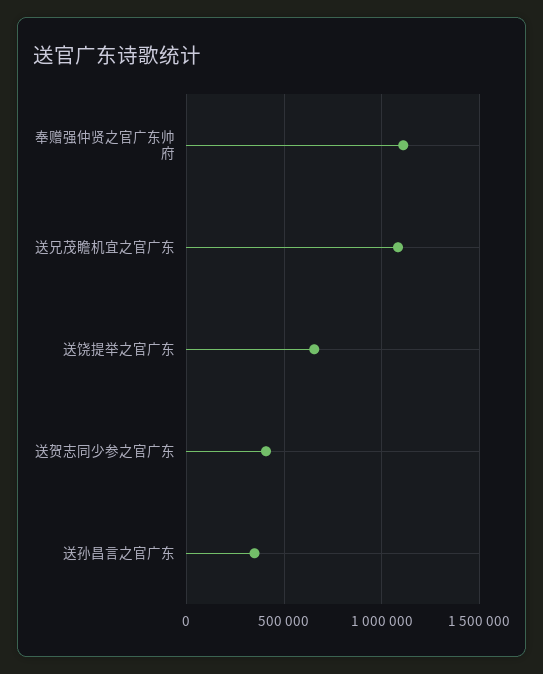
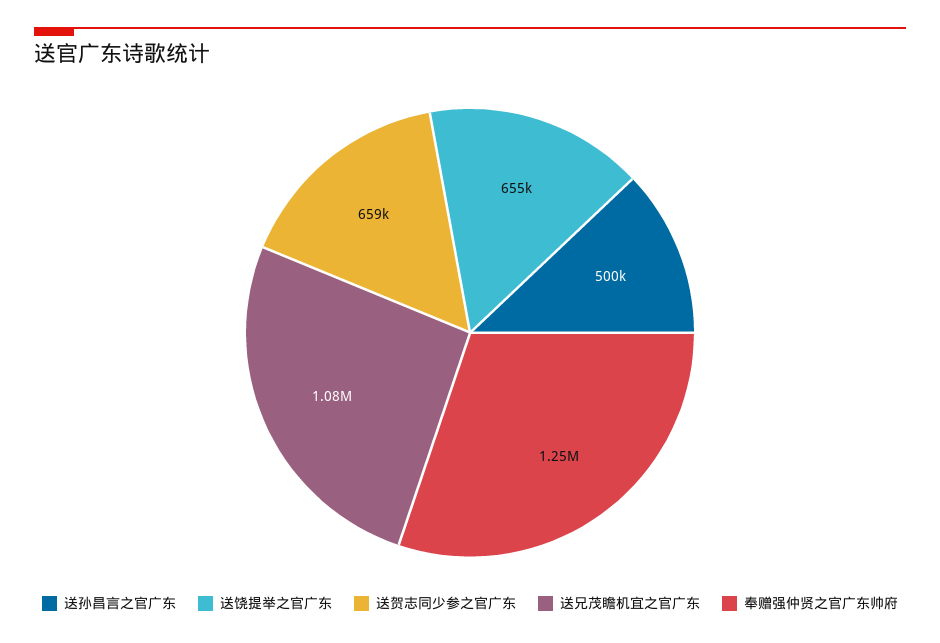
  {
-   "奉赠强仲贤之官广东帅府": 1100000,
+   "奉赠强仲贤之官广东帅府": 1250000,
    "送兄茂瞻机宜之官广东": 1080000,
    "送饶提举之官广东": 655000,
-   "送贺志同少参之官广东": 400000,
+   "送贺志同少参之官广东": 659000,
-   "送孙昌言之官广东": 350000
+   "送孙昌言之官广东": 500000
  }

